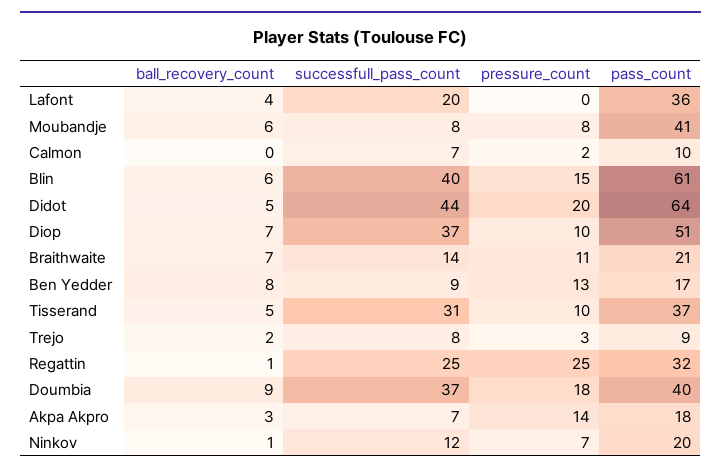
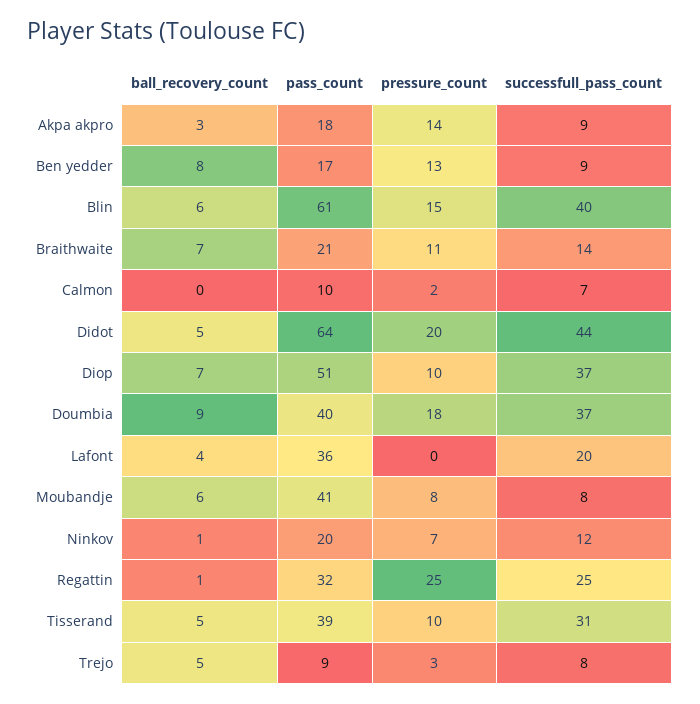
  {
    "ball_recovery_count": {
      "Lafont": 4,
      "Moubandje": 6,
      "Calmon": 0,
      "Blin": 6,
      "Didot": 5,
      "Diop": 7,
      "Braithwaite": 7,
      "Ben Yedder": 8,
      "Tisserand": 5,
-     "Trejo": 2,
+     "Trejo": 5,
      "Regattin": 1,
      "Doumbia": 9,
      "Akpa Akpro": 3,
      "Ninkov": 1
    },
    "successfull_pass_count": {
      "Lafont": 20,
      "Moubandje": 8,
      "Calmon": 7,
      "Blin": 40,
      "Didot": 44,
      "Diop": 37,
      "Braithwaite": 14,
      "Ben Yedder": 9,
      "Tisserand": 31,
      "Trejo": 8,
      "Regattin": 25,
      "Doumbia": 37,
-     "Akpa Akpro": 7,
+     "Akpa Akpro": 9,
      "Ninkov": 12
    },
    "pressure_count": {
      "Lafont": 0,
      "Moubandje": 8,
      "Calmon": 2,
      "Blin": 15,
      "Didot": 20,
      "Diop": 10,
      "Braithwaite": 11,
      "Ben Yedder": 13,
      "Tisserand": 10,
      "Trejo": 3,
      "Regattin": 25,
      "Doumbia": 18,
      "Akpa Akpro": 14,
      "Ninkov": 7
    },
    "pass_count": {
      "Lafont": 36,
      "Moubandje": 41,
      "Calmon": 10,
      "Blin": 61,
      "Didot": 64,
      "Diop": 51,
      "Braithwaite": 21,
      "Ben Yedder": 17,
-     "Tisserand": 37,
+     "Tisserand": 39,
      "Trejo": 9,
      "Regattin": 32,
      "Doumbia": 40,
      "Akpa Akpro": 18,
      "Ninkov": 20
    }
  }

